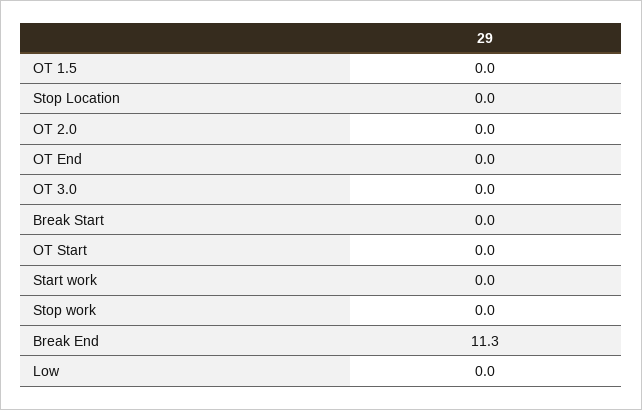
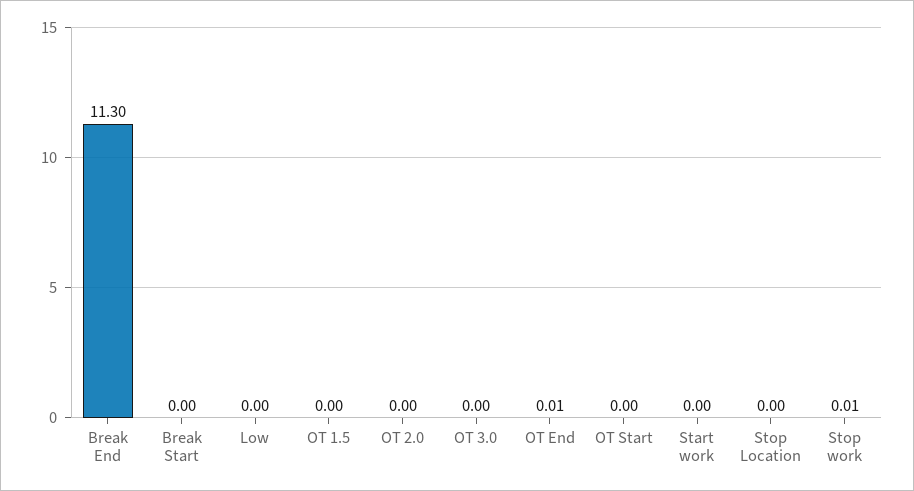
  {
    "OT 1.5": 0,
    "Stop Location": 0,
    "OT 2.0": 0,
-   "OT End": 0,
+   "OT End": 0.01,
    "OT 3.0": 0,
    "Break Start": 0,
    "OT Start": 0,
    "Start work": 0,
-   "Stop work": 0,
+   "Stop work": 0.01,
    "Break End": 11.3,
    "Low": 0
  }

